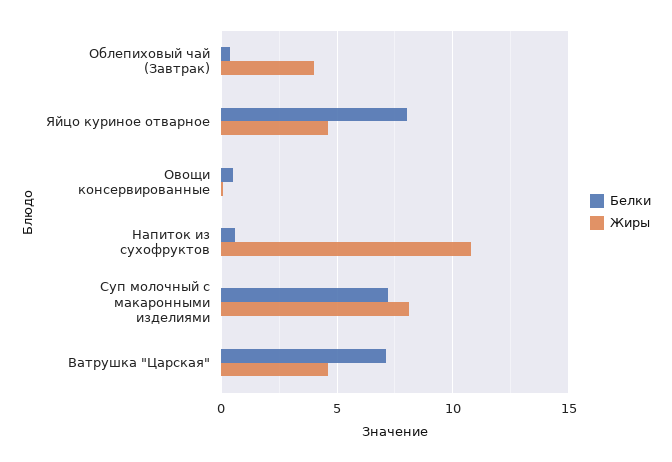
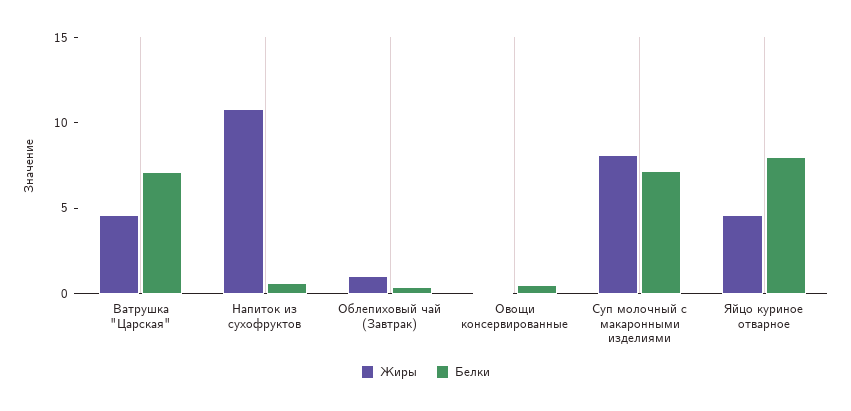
  {
    "Белки": {
      "Облепиховый чай (Завтрак)": 0.5,
      "Яйцо куриное отварное": 8,
      "Овощи консервированные": 0.5,
      "Напиток из сухофруктов": 0.5,
      "Суп молочный с макаронными изделиями": 7,
      "Ватрушка \"Царская\"": 7
    },
    "Жиры": {
-     "Облепиховый чай (Завтрак)": 4,
+     "Облепиховый чай (Завтрак)": 1,
      "Яйцо куриное отварное": 4.5,
      "Овощи консервированные": 0,
      "Напиток из сухофруктов": 11,
      "Суп молочный с макаронными изделиями": 8,
      "Ватрушка \"Царская\"": 4.5
    }
  }

